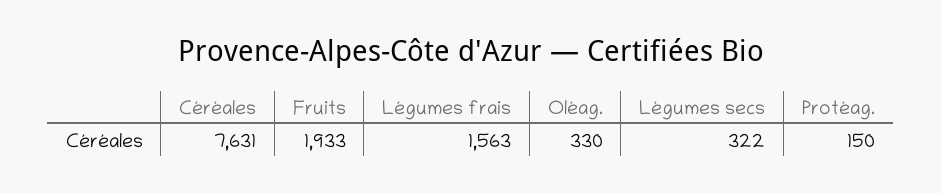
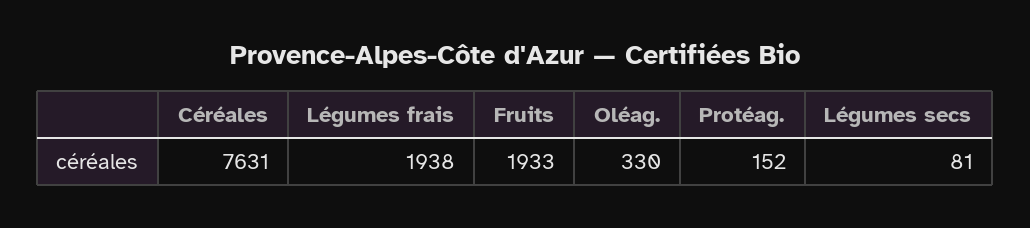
  {
    "Céréales": 7631,
    "Fruits": 1933,
-   "Légumes frais": 1563,
+   "Légumes frais": 1938,
    "Oléag.": 330,
-   "Légumes secs": 322,
+   "Légumes secs": 81,
-   "Protéag.": 150
+   "Protéag.": 152
  }

